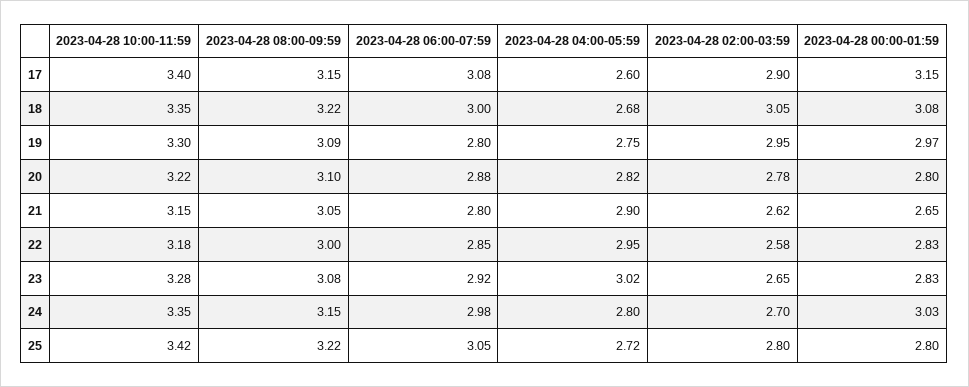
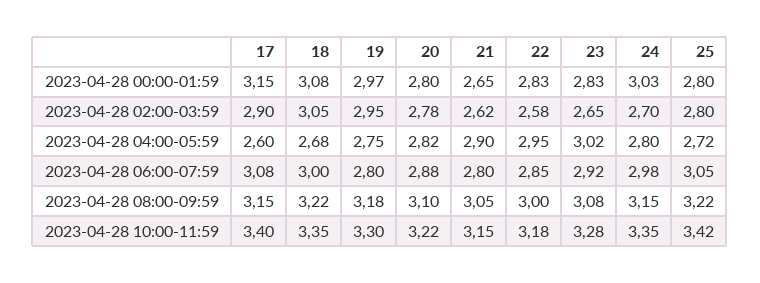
  {
    "2023-04-28 10:00-11:59": {
      "17": 3.4,
      "18": 3.35,
      "19": 3.3,
      "20": 3.22,
      "21": 3.15,
      "22": 3.18,
      "23": 3.28,
      "24": 3.35,
      "25": 3.42
    },
    "2023-04-28 08:00-09:59": {
      "17": 3.15,
      "18": 3.22,
-     "19": 3.09,
+     "19": 3.18,
      "20": 3.1,
      "21": 3.05,
      "22": 3,
      "23": 3.08,
      "24": 3.15,
      "25": 3.22
    },
    "2023-04-28 06:00-07:59": {
      "17": 3.08,
      "18": 3,
      "19": 2.8,
      "20": 2.88,
      "21": 2.8,
      "22": 2.85,
      "23": 2.92,
      "24": 2.98,
      "25": 3.05
    },
    "2023-04-28 04:00-05:59": {
      "17": 2.6,
      "18": 2.68,
      "19": 2.75,
      "20": 2.82,
      "21": 2.9,
      "22": 2.95,
      "23": 3.02,
      "24": 2.8,
      "25": 2.72
    },
    "2023-04-28 02:00-03:59": {
      "17": 2.9,
      "18": 3.05,
      "19": 2.95,
      "20": 2.78,
      "21": 2.62,
      "22": 2.58,
      "23": 2.65,
      "24": 2.7,
      "25": 2.8
    },
    "2023-04-28 00:00-01:59": {
      "17": 3.15,
      "18": 3.08,
      "19": 2.97,
      "20": 2.8,
      "21": 2.65,
      "22": 2.83,
      "23": 2.83,
      "24": 3.03,
      "25": 2.8
    }
  }

